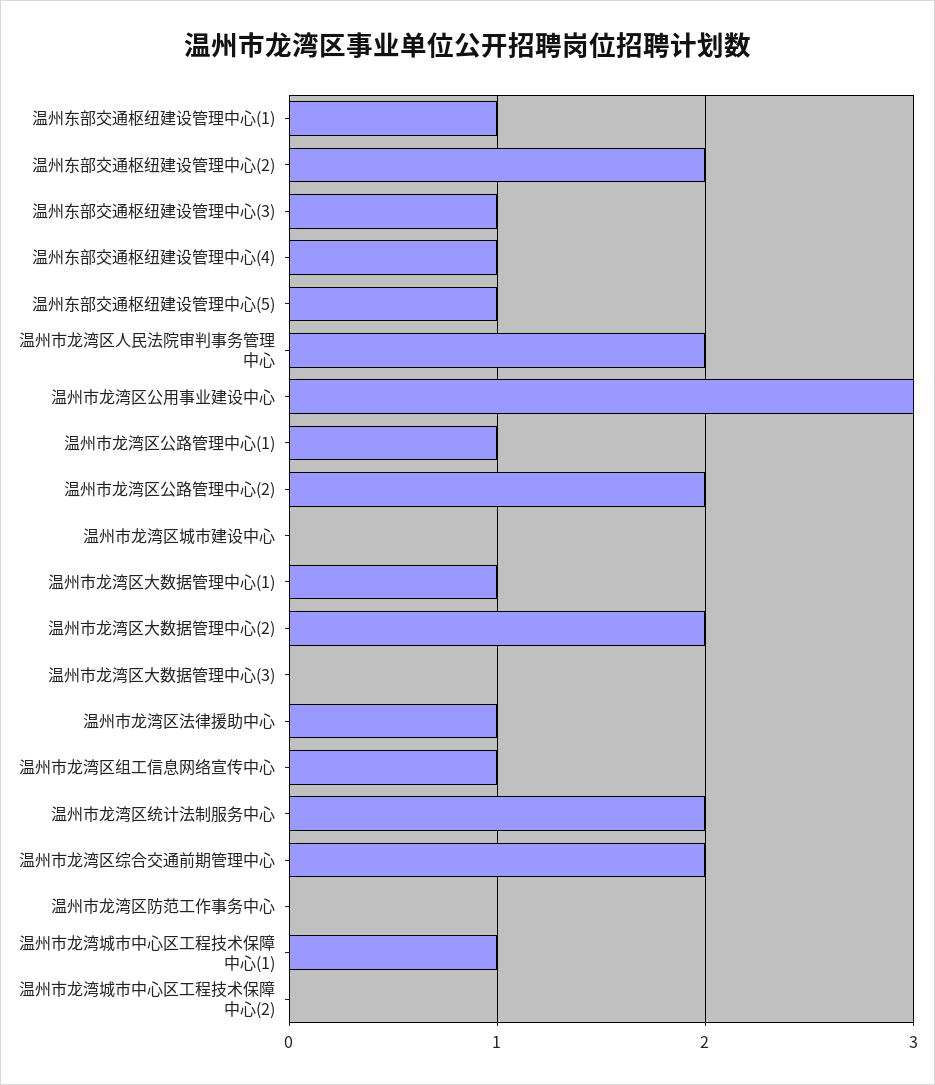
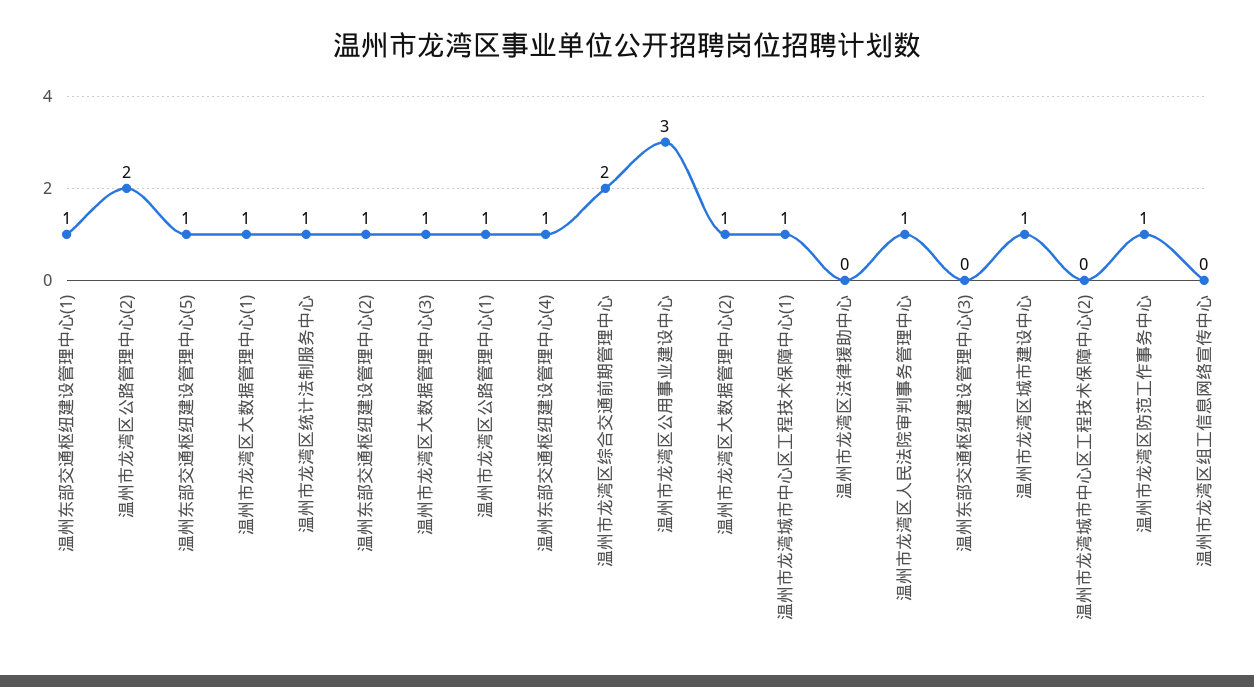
  {
    "温州东部交通枢纽建设管理中心(1)": 1,
-   "温州东部交通枢纽建设管理中心(2)": 2,
+   "温州东部交通枢纽建设管理中心(2)": 1,
-   "温州东部交通枢纽建设管理中心(3)": 1,
+   "温州东部交通枢纽建设管理中心(3)": 0,
    "温州东部交通枢纽建设管理中心(4)": 1,
    "温州东部交通枢纽建设管理中心(5)": 1,
-   "温州市龙湾区人民法院审判事务管理中心": 2,
+   "温州市龙湾区人民法院审判事务管理中心": 1,
    "温州市龙湾区公用事业建设中心": 3,
    "温州市龙湾区公路管理中心(1)": 1,
    "温州市龙湾区公路管理中心(2)": 2,
-   "温州市龙湾区城市建设中心": 0,
+   "温州市龙湾区城市建设中心": 1,
    "温州市龙湾区大数据管理中心(1)": 1,
-   "温州市龙湾区大数据管理中心(2)": 2,
+   "温州市龙湾区大数据管理中心(2)": 1,
-   "温州市龙湾区大数据管理中心(3)": 0,
+   "温州市龙湾区大数据管理中心(3)": 1,
-   "温州市龙湾区法律援助中心": 1,
+   "温州市龙湾区法律援助中心": 0,
-   "温州市龙湾区组工信息网络宣传中心": 1,
+   "温州市龙湾区组工信息网络宣传中心": 0,
-   "温州市龙湾区统计法制服务中心": 2,
+   "温州市龙湾区统计法制服务中心": 1,
    "温州市龙湾区综合交通前期管理中心": 2,
-   "温州市龙湾区防范工作事务中心": 0,
+   "温州市龙湾区防范工作事务中心": 1,
    "温州市龙湾城市中心区工程技术保障中心(1)": 1,
    "温州市龙湾城市中心区工程技术保障中心(2)": 0
  }

